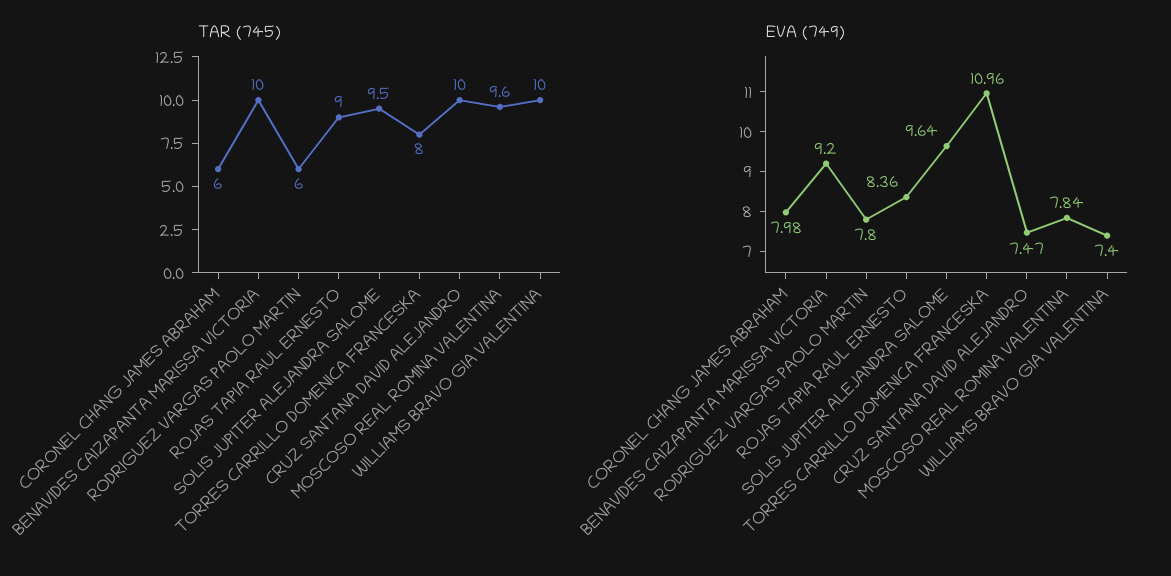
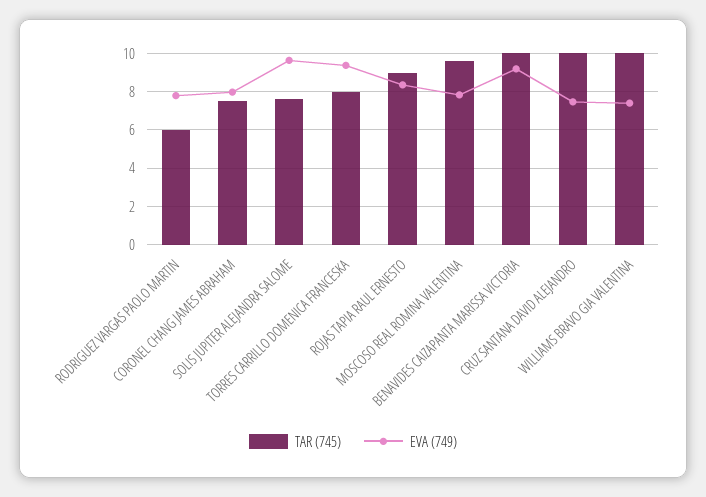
  {
    "TAR (745)": {
-     "CORONEL CHANG JAMES ABRAHAM": 6,
+     "CORONEL CHANG JAMES ABRAHAM": 7.5,
      "BENAVIDES CAIZAPANTA MARISSA VICTORIA": 10,
      "RODRIGUEZ VARGAS PAOLO MARTIN": 6,
      "ROJAS TAPIA RAUL ERNESTO": 9,
-     "SOLIS JUPITER ALEJANDRA SALOME": 9.5,
+     "SOLIS JUPITER ALEJANDRA SALOME": 7.5,
      "TORRES CARRILLO DOMENICA FRANCESKA": 8,
      "CRUZ SANTANA DAVID ALEJANDRO": 10,
      "MOSCOSO REAL ROMINA VALENTINA": 9.6,
      "WILLIAMS BRAVO GIA VALENTINA": 10
    },
    "EVA (749)": {
      "CORONEL CHANG JAMES ABRAHAM": 7.98,
      "BENAVIDES CAIZAPANTA MARISSA VICTORIA": 9.2,
      "RODRIGUEZ VARGAS PAOLO MARTIN": 7.8,
      "ROJAS TAPIA RAUL ERNESTO": 8.36,
      "SOLIS JUPITER ALEJANDRA SALOME": 9.64,
-     "TORRES CARRILLO DOMENICA FRANCESKA": 10.96,
+     "TORRES CARRILLO DOMENICA FRANCESKA": 9.5,
      "CRUZ SANTANA DAVID ALEJANDRO": 7.47,
      "MOSCOSO REAL ROMINA VALENTINA": 7.84,
      "WILLIAMS BRAVO GIA VALENTINA": 7.4
    }
  }

